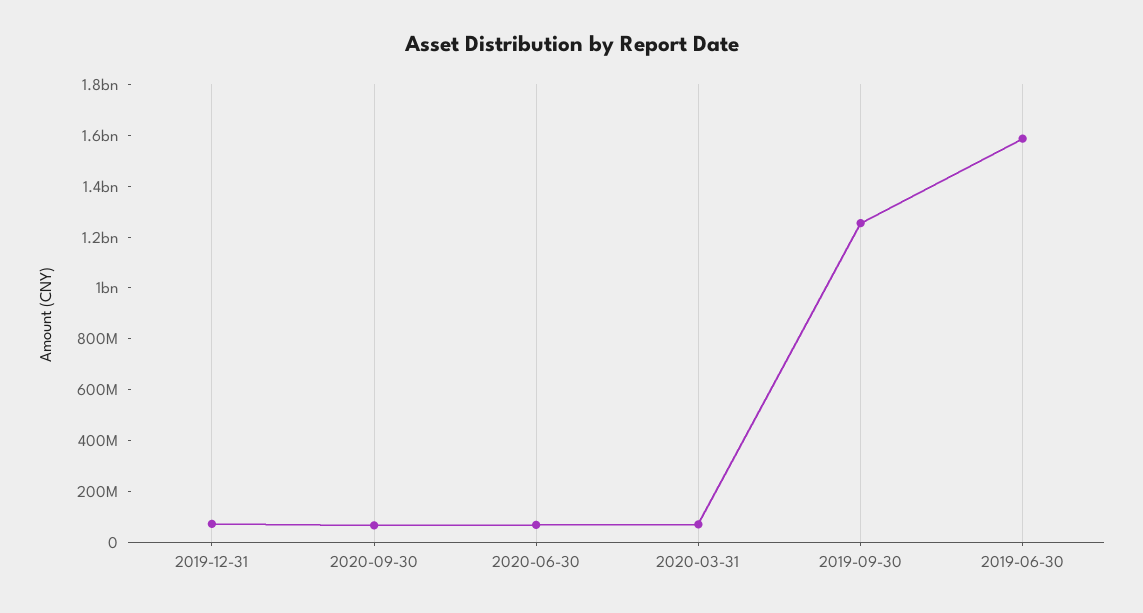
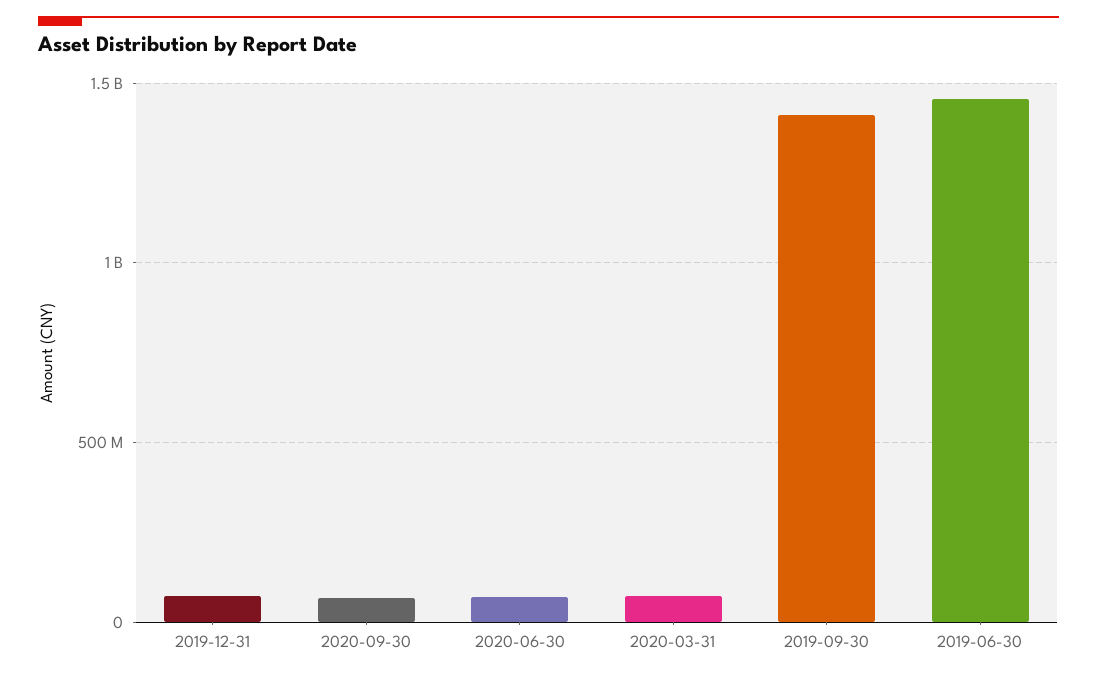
  {
    "2019-12-31": 50000000,
    "2020-09-30": 50000000,
    "2020-06-30": 50000000,
    "2020-03-31": 50000000,
-   "2019-09-30": 1250000000,
+   "2019-09-30": 1400000000,
-   "2019-06-30": 1600000000
+   "2019-06-30": 1450000000
  }

